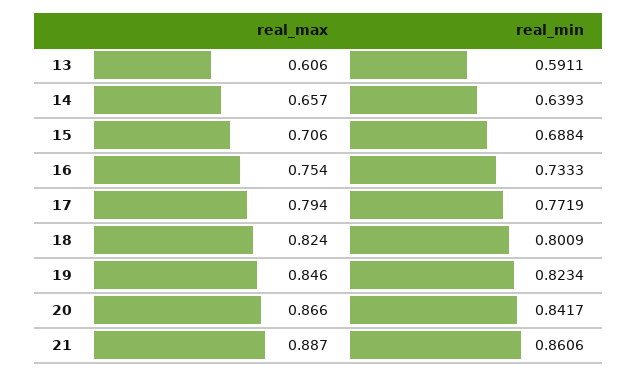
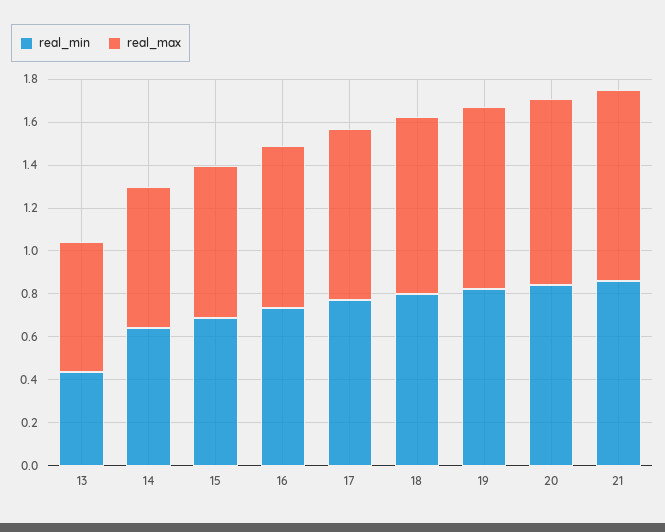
  {
    "real_max": {
      "13": 0.606,
      "14": 0.657,
      "15": 0.706,
      "16": 0.754,
      "17": 0.794,
      "18": 0.824,
      "19": 0.846,
      "20": 0.866,
      "21": 0.887
    },
    "real_min": {
-     "13": 0.5911,
+     "13": 0.45,
      "14": 0.6393,
      "15": 0.6884,
      "16": 0.7333,
      "17": 0.7719,
      "18": 0.8009,
      "19": 0.8234,
      "20": 0.8417,
      "21": 0.8606
    }
  }

